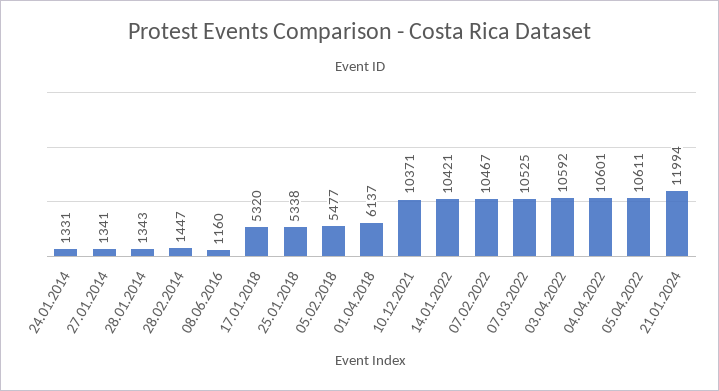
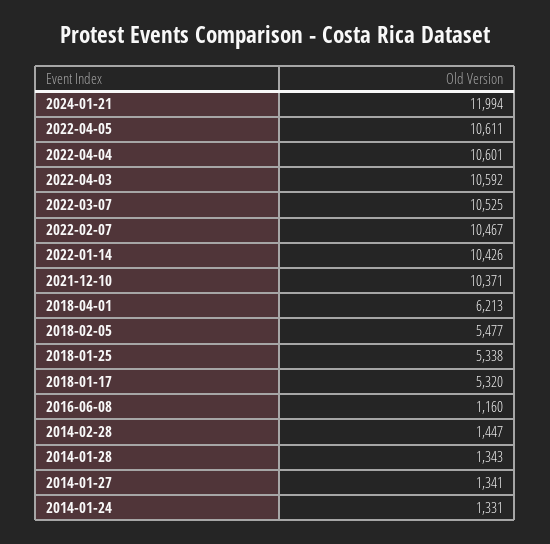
  {
    "24.01.2014": 1331,
    "27.01.2014": 1341,
    "28.01.2014": 1343,
    "28.02.2014": 1447,
    "08.06.2016": 1160,
    "17.01.2018": 5320,
    "25.01.2018": 5338,
    "05.02.2018": 5477,
-   "01.04.2018": 6137,
+   "01.04.2018": 6213,
    "10.12.2021": 10371,
-   "14.01.2022": 10421,
+   "14.01.2022": 10426,
    "07.02.2022": 10467,
    "07.03.2022": 10525,
    "03.04.2022": 10592,
    "04.04.2022": 10601,
    "05.04.2022": 10611,
    "21.01.2024": 11994
  }

